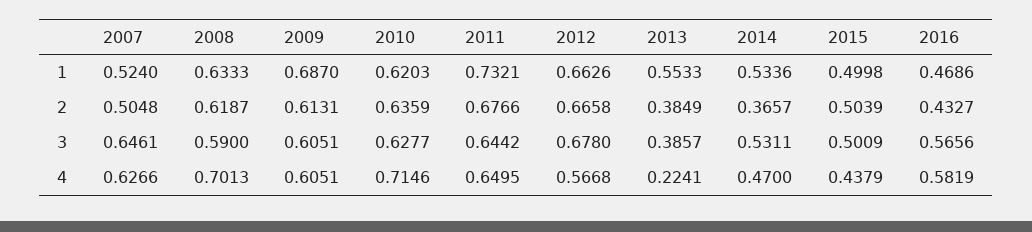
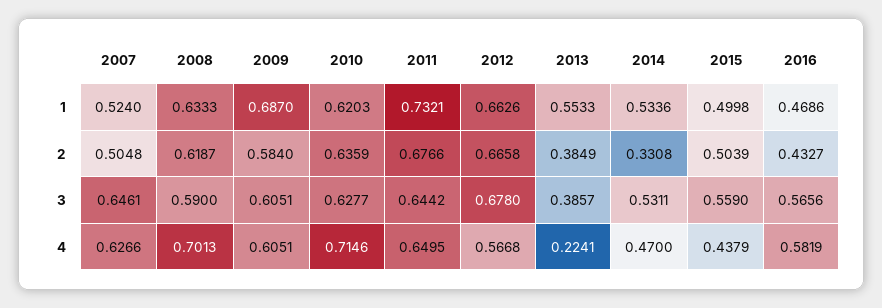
  {
    "2007": {
      "1": 0.524,
      "2": 0.5048,
      "3": 0.6461,
      "4": 0.6266
    },
    "2008": {
      "1": 0.6333,
      "2": 0.6187,
      "3": 0.59,
      "4": 0.7013
    },
    "2009": {
      "1": 0.687,
-     "2": 0.6131,
+     "2": 0.584,
      "3": 0.6051,
      "4": 0.6051
    },
    "2010": {
      "1": 0.6203,
      "2": 0.6359,
      "3": 0.6277,
      "4": 0.7146
    },
    "2011": {
      "1": 0.7321,
      "2": 0.6766,
      "3": 0.6442,
      "4": 0.6495
    },
    "2012": {
      "1": 0.6626,
      "2": 0.6658,
      "3": 0.678,
      "4": 0.5668
    },
    "2013": {
      "1": 0.5533,
      "2": 0.3849,
      "3": 0.3857,
      "4": 0.2241
    },
    "2014": {
      "1": 0.5336,
-     "2": 0.3657,
+     "2": 0.3308,
      "3": 0.5311,
      "4": 0.47
    },
    "2015": {
      "1": 0.4998,
      "2": 0.5039,
-     "3": 0.5009,
+     "3": 0.559,
      "4": 0.4379
    },
    "2016": {
      "1": 0.4686,
      "2": 0.4327,
      "3": 0.5656,
      "4": 0.5819
    }
  }

